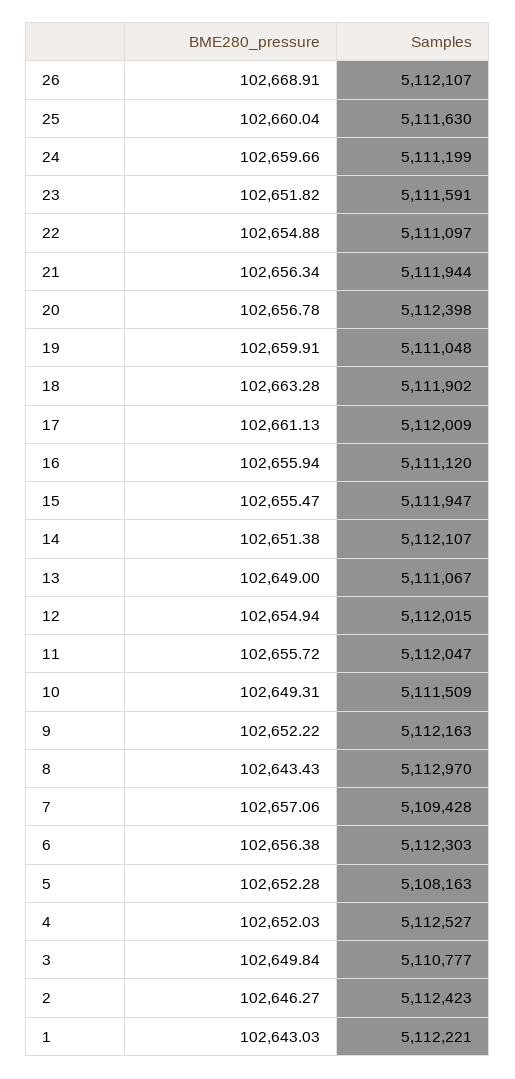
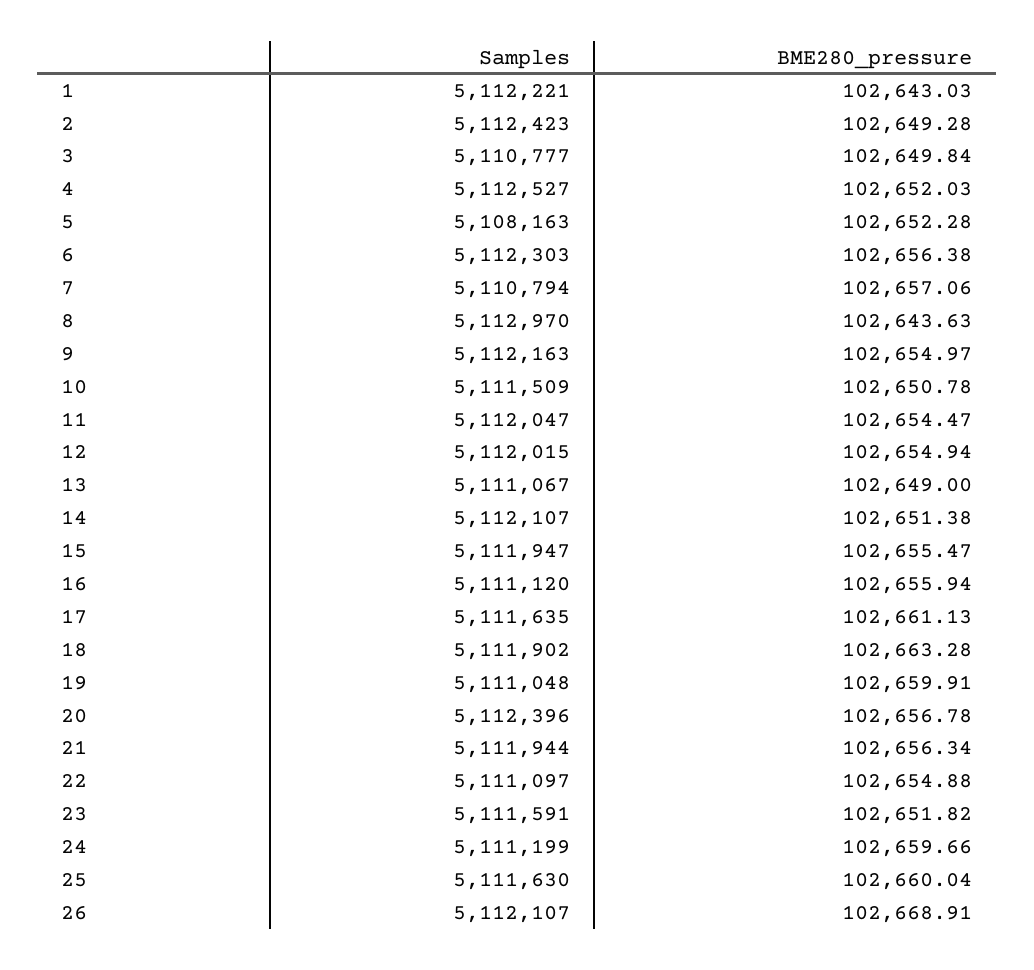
  {
    "BME280_pressure": {
      "26": 102668.91,
      "25": 102660.04,
      "24": 102659.66,
      "23": 102651.82,
      "22": 102654.88,
      "21": 102656.34,
      "20": 102656.78,
      "19": 102659.91,
      "18": 102663.28,
      "17": 102661.13,
      "16": 102655.94,
      "15": 102655.47,
      "14": 102651.38,
      "13": 102649,
      "12": 102654.94,
-     "11": 102655.72,
+     "11": 102654.47,
-     "10": 102649.31,
+     "10": 102650.78,
-     "9": 102652.22,
+     "9": 102654.97,
-     "8": 102643.43,
+     "8": 102643.63,
      "7": 102657.06,
      "6": 102656.38,
      "5": 102652.28,
      "4": 102652.03,
      "3": 102649.84,
-     "2": 102646.27,
+     "2": 102649.28,
      "1": 102643.03
    },
    "Samples": {
      "26": 5112107,
      "25": 5111630,
      "24": 5111199,
      "23": 5111591,
      "22": 5111097,
      "21": 5111944,
-     "20": 5112398,
+     "20": 5112396,
      "19": 5111048,
      "18": 5111902,
-     "17": 5112009,
+     "17": 5111635,
      "16": 5111120,
      "15": 5111947,
      "14": 5112107,
      "13": 5111067,
      "12": 5112015,
      "11": 5112047,
      "10": 5111509,
      "9": 5112163,
      "8": 5112970,
-     "7": 5109428,
+     "7": 5110794,
      "6": 5112303,
      "5": 5108163,
      "4": 5112527,
      "3": 5110777,
      "2": 5112423,
      "1": 5112221
    }
  }

